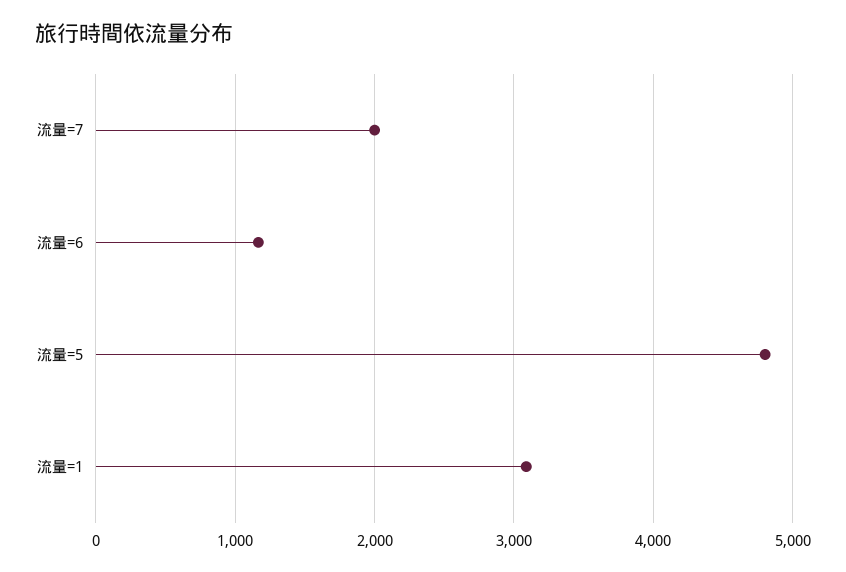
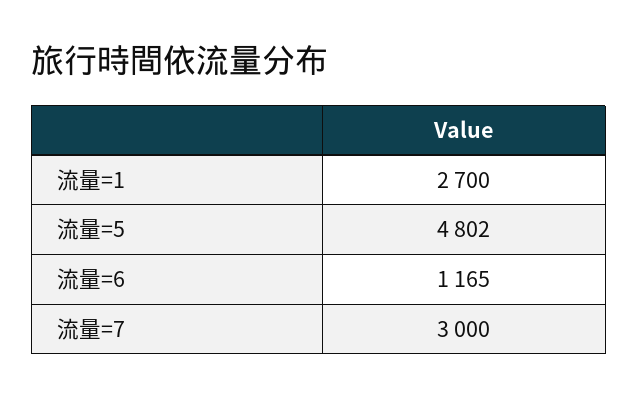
  {
-   "流量=7": 2000,
+   "流量=7": 3000,
    "流量=6": 1165,
    "流量=5": 4802,
-   "流量=1": 3100
+   "流量=1": 2700
  }

